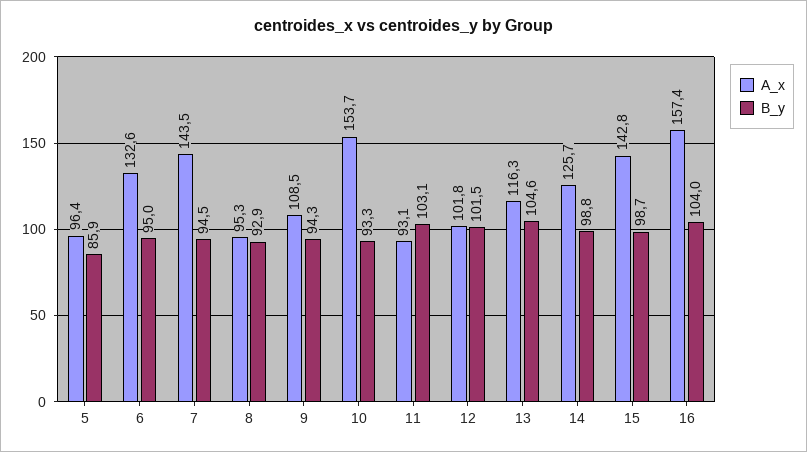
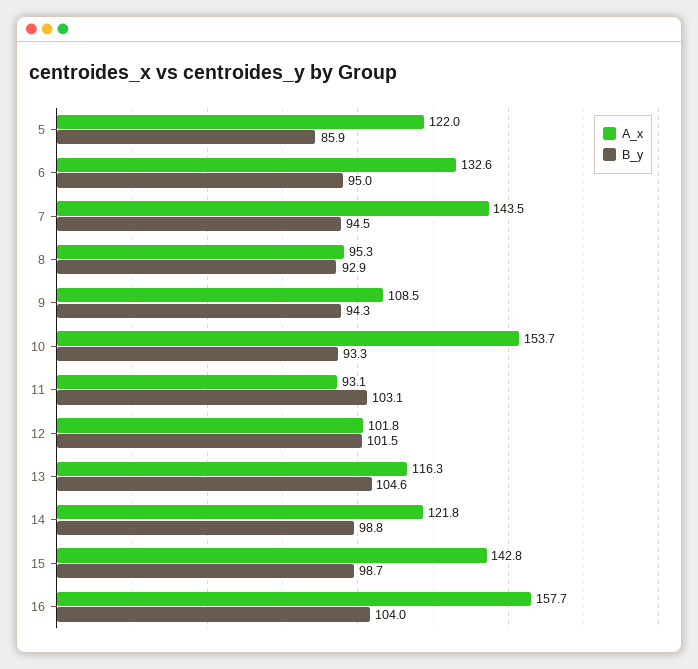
  {
    "A_x": {
-     "5": 96.4,
+     "5": 122,
      "6": 132.6,
      "7": 143.5,
      "8": 95.3,
      "9": 108.5,
      "10": 153.7,
      "11": 93.1,
      "12": 101.8,
      "13": 116.3,
-     "14": 125.7,
+     "14": 121.8,
      "15": 142.8,
-     "16": 157.4
+     "16": 157.7
    },
    "B_y": {
      "5": 85.9,
      "6": 95,
      "7": 94.5,
      "8": 92.9,
      "9": 94.3,
      "10": 93.3,
      "11": 103.1,
      "12": 101.5,
      "13": 104.6,
      "14": 98.8,
      "15": 98.7,
      "16": 104
    }
  }

